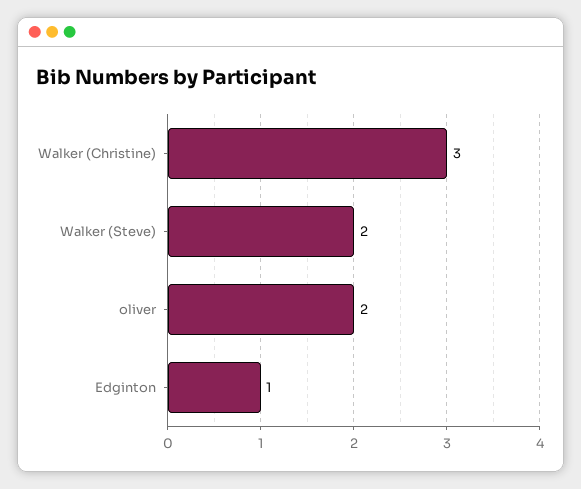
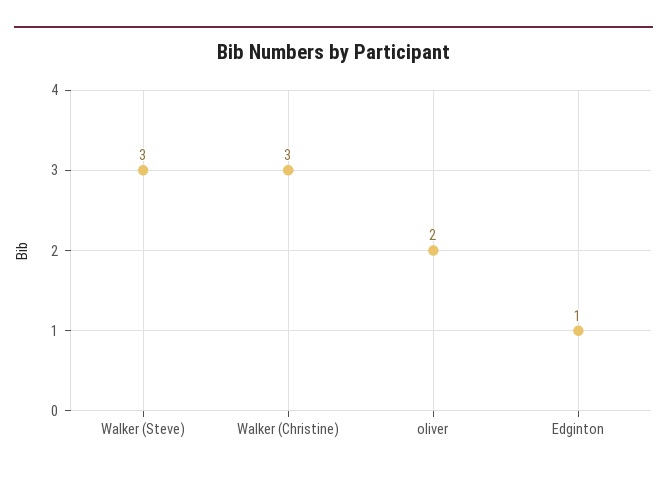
  {
    "Walker (Christine)": 3,
-   "Walker (Steve)": 2,
+   "Walker (Steve)": 3,
    "oliver": 2,
    "Edginton": 1
  }

